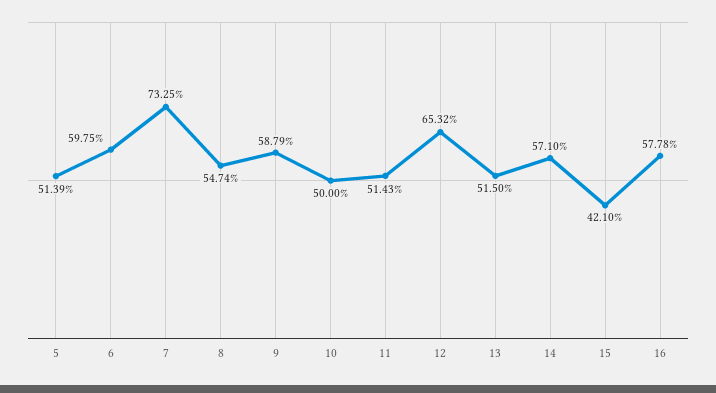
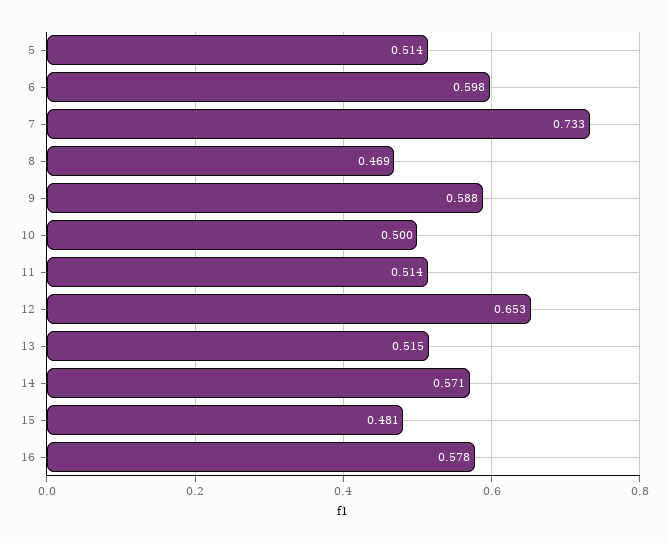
  {
    "5": 0.5139,
    "6": 0.5975,
    "7": 0.7325,
-   "8": 0.5474,
+   "8": 0.469,
    "9": 0.5879,
    "10": 0.5,
    "11": 0.5143,
    "12": 0.6532,
    "13": 0.515,
    "14": 0.571,
-   "15": 0.421,
+   "15": 0.481,
    "16": 0.5778
  }

